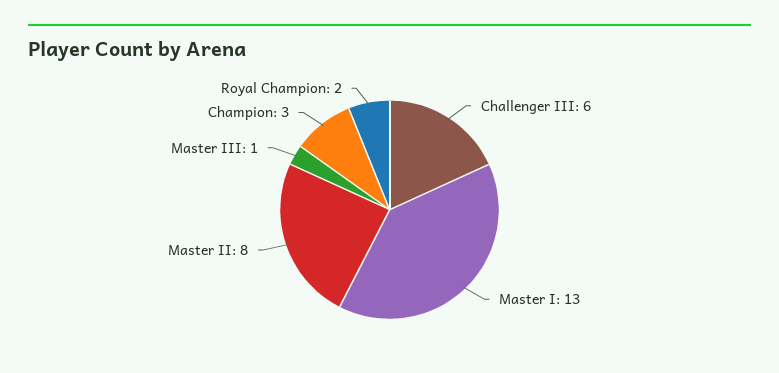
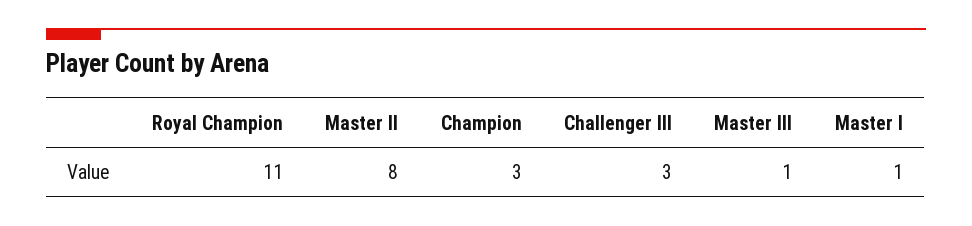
  {
-   "Challenger III": 6,
+   "Challenger III": 3,
-   "Master I": 13,
+   "Master I": 1,
    "Master II": 8,
    "Master III": 1,
    "Champion": 3,
-   "Royal Champion": 2
+   "Royal Champion": 11
  }

